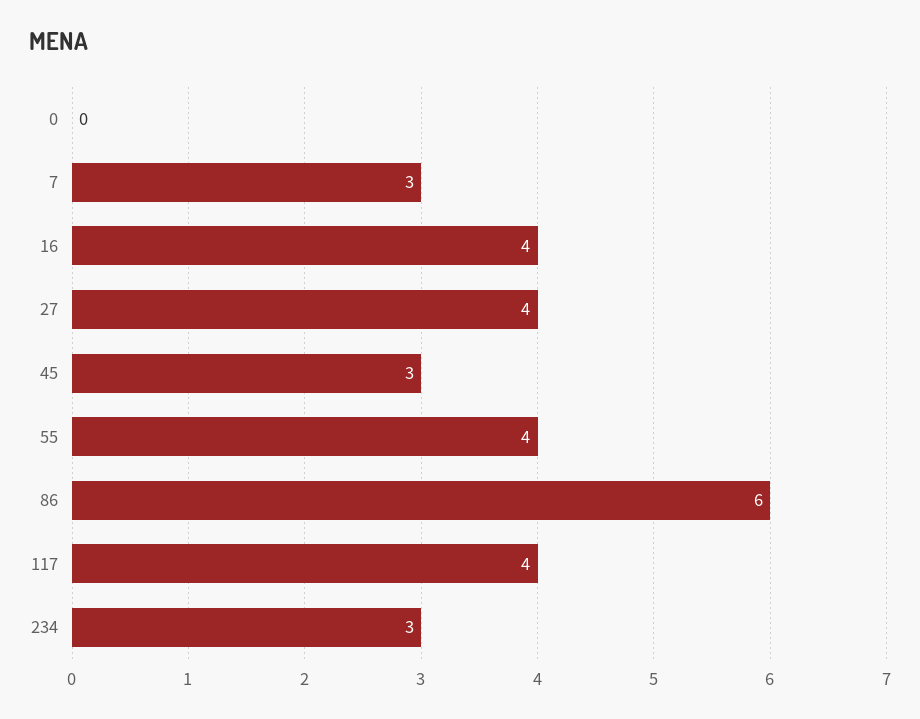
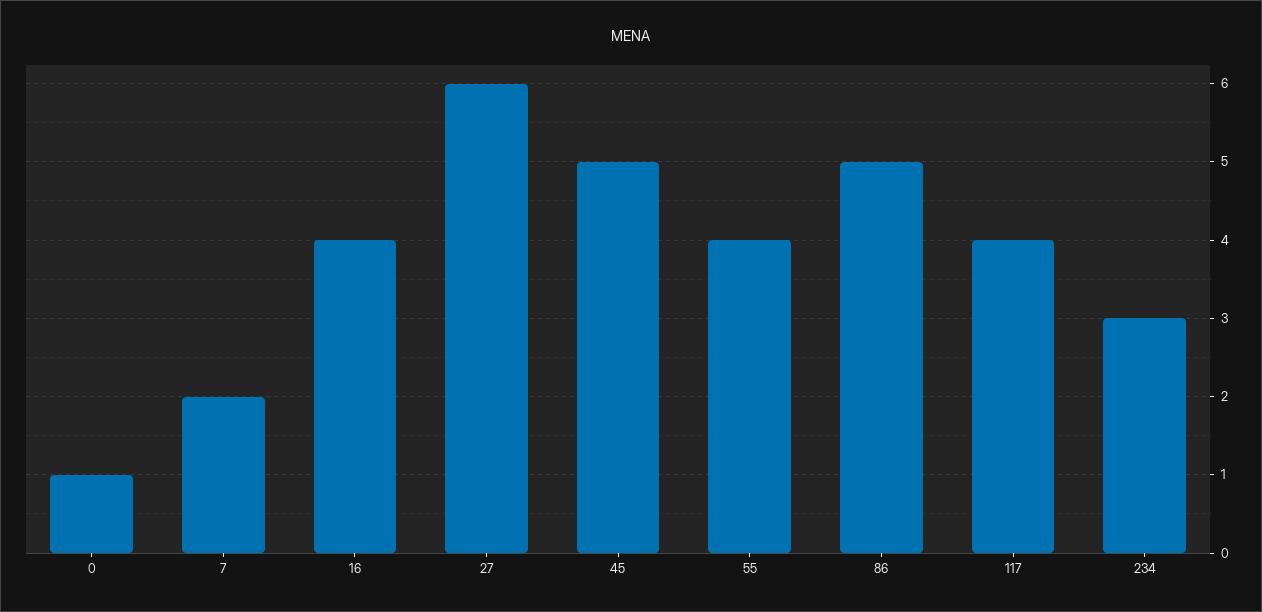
  {
-   "0": 0,
+   "0": 1,
-   "7": 3,
+   "7": 2,
    "16": 4,
-   "27": 4,
+   "27": 6,
-   "45": 3,
+   "45": 5,
    "55": 4,
-   "86": 6,
+   "86": 5,
    "117": 4,
    "234": 3
  }

